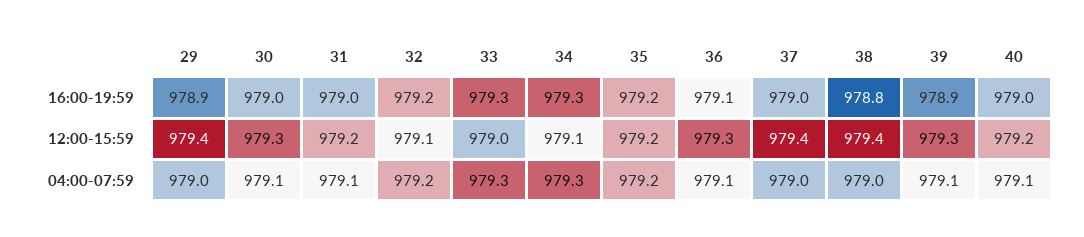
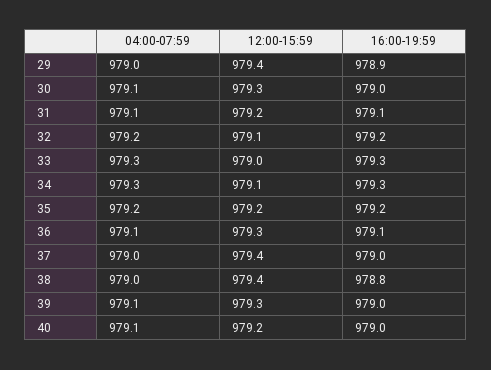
  {
    "29": {
      "16:00-19:59": 978.9,
      "12:00-15:59": 979.4,
      "04:00-07:59": 979
    },
    "30": {
      "16:00-19:59": 979,
      "12:00-15:59": 979.3,
      "04:00-07:59": 979.1
    },
    "31": {
-     "16:00-19:59": 979,
+     "16:00-19:59": 979.1,
      "12:00-15:59": 979.2,
      "04:00-07:59": 979.1
    },
    "32": {
      "16:00-19:59": 979.2,
      "12:00-15:59": 979.1,
      "04:00-07:59": 979.2
    },
    "33": {
      "16:00-19:59": 979.3,
      "12:00-15:59": 979,
      "04:00-07:59": 979.3
    },
    "34": {
      "16:00-19:59": 979.3,
      "12:00-15:59": 979.1,
      "04:00-07:59": 979.3
    },
    "35": {
      "16:00-19:59": 979.2,
      "12:00-15:59": 979.2,
      "04:00-07:59": 979.2
    },
    "36": {
      "16:00-19:59": 979.1,
      "12:00-15:59": 979.3,
      "04:00-07:59": 979.1
    },
    "37": {
      "16:00-19:59": 979,
      "12:00-15:59": 979.4,
      "04:00-07:59": 979
    },
    "38": {
      "16:00-19:59": 978.8,
      "12:00-15:59": 979.4,
      "04:00-07:59": 979
    },
    "39": {
-     "16:00-19:59": 978.9,
+     "16:00-19:59": 979,
      "12:00-15:59": 979.3,
      "04:00-07:59": 979.1
    },
    "40": {
      "16:00-19:59": 979,
      "12:00-15:59": 979.2,
      "04:00-07:59": 979.1
    }
  }

